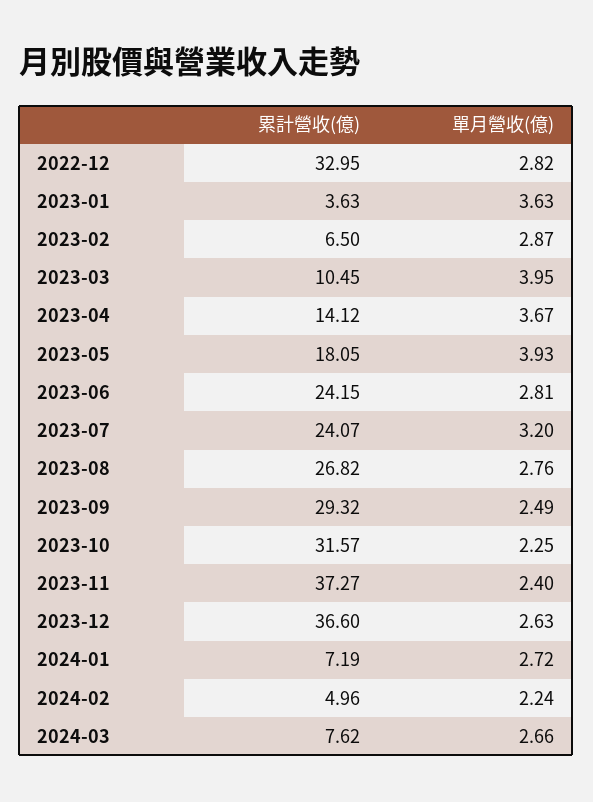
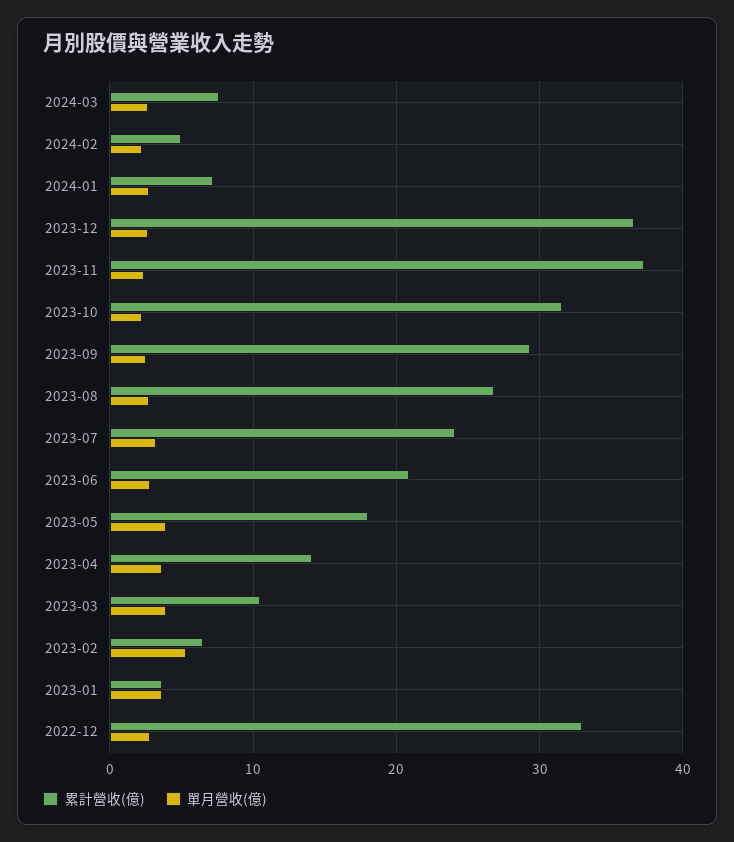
  {
    "累計營收(億)": {
      "2022-12": 32.95,
      "2023-01": 3.63,
      "2023-02": 6.5,
      "2023-03": 10.45,
      "2023-04": 14.12,
      "2023-05": 18.05,
-     "2023-06": 24.15,
+     "2023-06": 21,
      "2023-07": 24.07,
      "2023-08": 26.82,
      "2023-09": 29.32,
      "2023-10": 31.57,
      "2023-11": 37.27,
      "2023-12": 36.6,
      "2024-01": 7.19,
      "2024-02": 4.96,
      "2024-03": 7.62
    },
    "單月營收(億)": {
      "2022-12": 2.82,
      "2023-01": 3.63,
-     "2023-02": 2.87,
+     "2023-02": 5,
      "2023-03": 3.95,
      "2023-04": 3.67,
      "2023-05": 3.93,
      "2023-06": 2.81,
      "2023-07": 3.2,
      "2023-08": 2.76,
      "2023-09": 2.49,
      "2023-10": 2.25,
      "2023-11": 2.4,
      "2023-12": 2.63,
      "2024-01": 2.72,
      "2024-02": 2.24,
      "2024-03": 2.66
    }
  }

